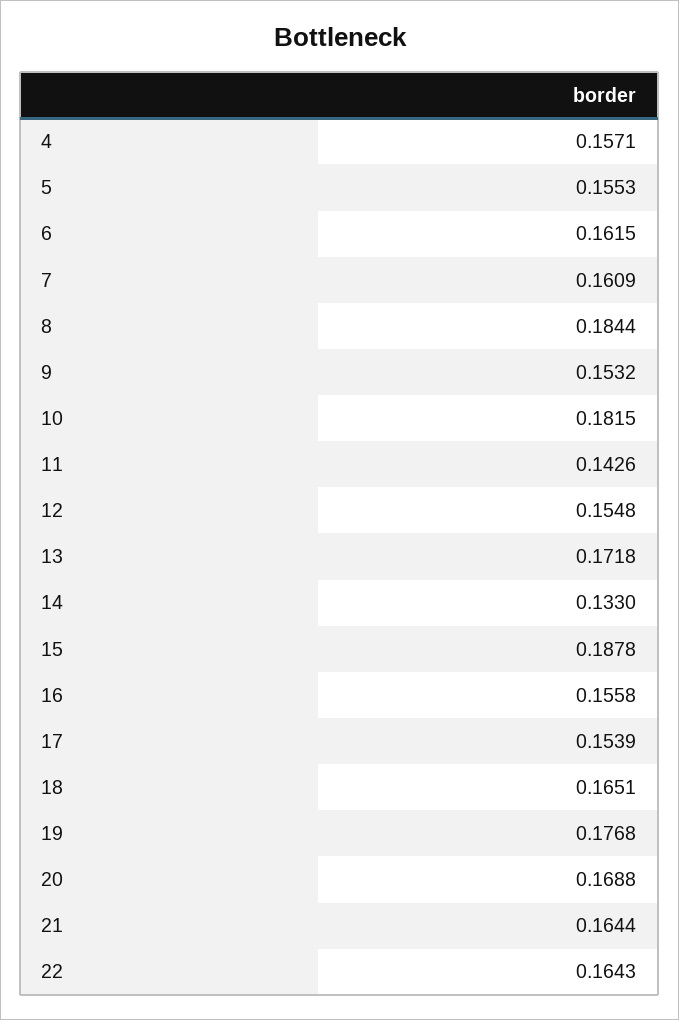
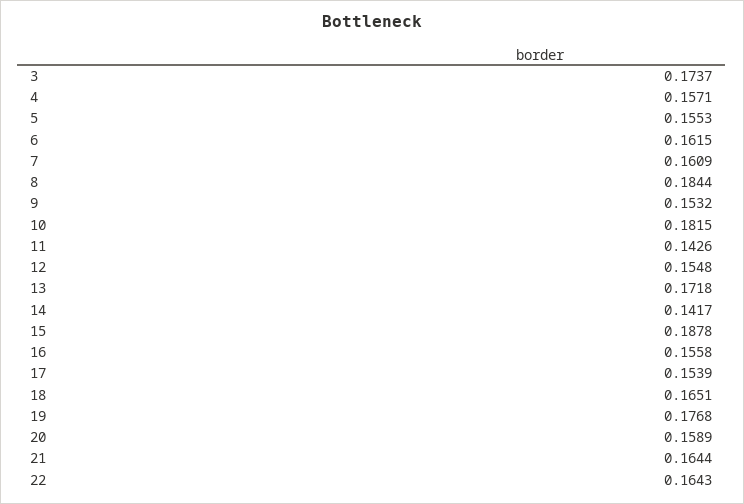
  {
    "4": 0.1571,
    "5": 0.1553,
    "6": 0.1615,
    "7": 0.1609,
    "8": 0.1844,
    "9": 0.1532,
    "10": 0.1815,
    "11": 0.1426,
    "12": 0.1548,
    "13": 0.1718,
-   "14": 0.133,
+   "14": 0.1417,
    "15": 0.1878,
    "16": 0.1558,
    "17": 0.1539,
    "18": 0.1651,
    "19": 0.1768,
-   "20": 0.1688,
+   "20": 0.1589,
    "21": 0.1644,
-   "22": 0.1643
+   "22": 0.1643,
+   "3": 0.1737
  }

